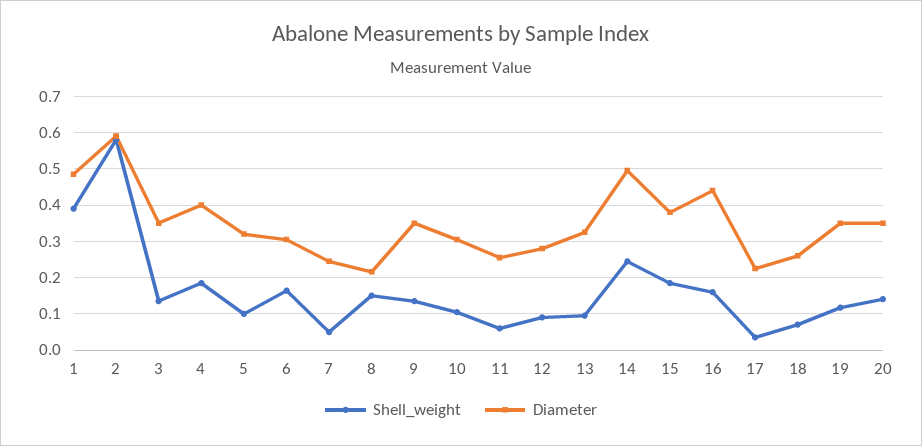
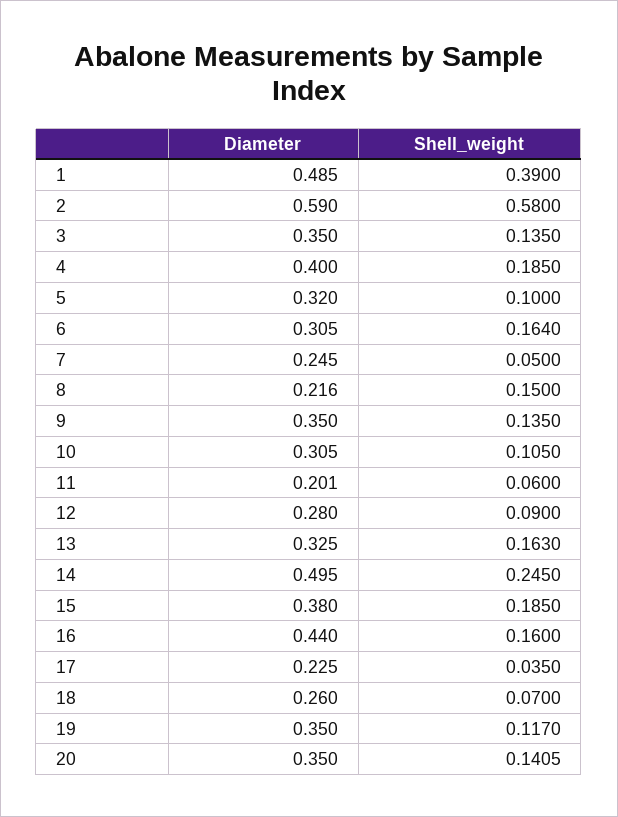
  {
    "Shell_weight": {
      "1": 0.39,
      "2": 0.58,
      "3": 0.135,
      "4": 0.185,
      "5": 0.1,
      "6": 0.164,
      "7": 0.05,
      "8": 0.15,
      "9": 0.135,
      "10": 0.105,
      "11": 0.06,
      "12": 0.09,
-     "13": 0.1,
+     "13": 0.163,
      "14": 0.245,
      "15": 0.185,
      "16": 0.16,
      "17": 0.035,
      "18": 0.07,
      "19": 0.117,
      "20": 0.1405
    },
    "Diameter": {
      "1": 0.485,
      "2": 0.59,
      "3": 0.35,
      "4": 0.4,
      "5": 0.32,
      "6": 0.305,
      "7": 0.245,
      "8": 0.216,
      "9": 0.35,
      "10": 0.305,
-     "11": 0.26,
+     "11": 0.201,
      "12": 0.28,
      "13": 0.325,
      "14": 0.495,
      "15": 0.38,
      "16": 0.44,
      "17": 0.225,
      "18": 0.26,
      "19": 0.35,
      "20": 0.35
    }
  }

